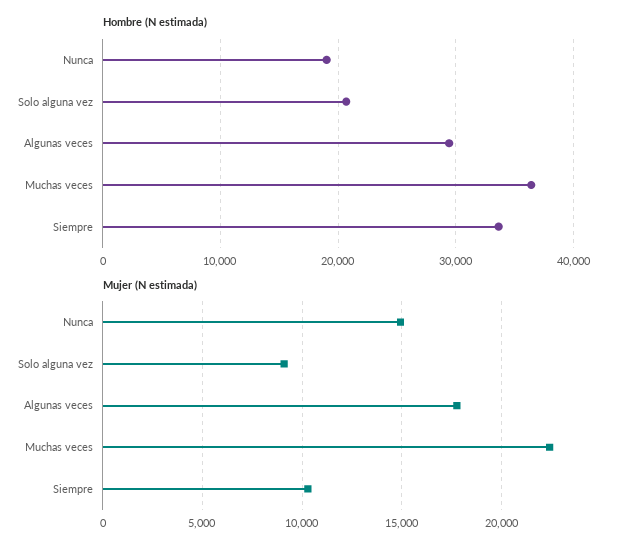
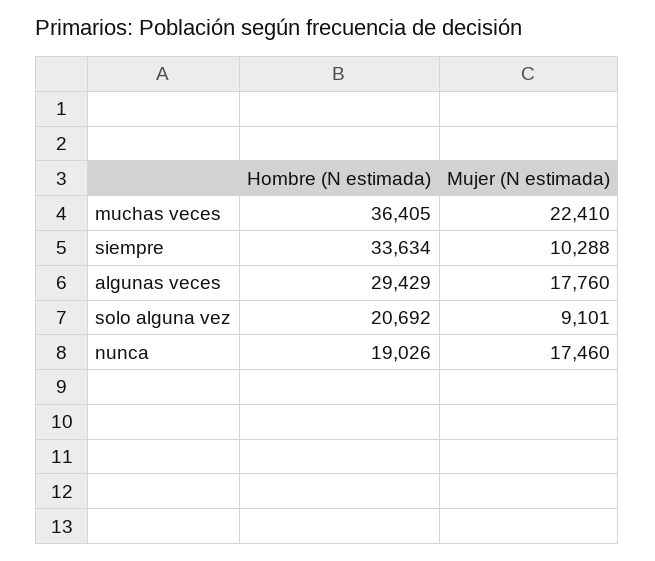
  {
    "Hombre (N estimada)": {
      "Nunca": 19026,
      "Solo alguna vez": 20692,
      "Algunas veces": 29429,
      "Muchas veces": 36405,
      "Siempre": 33634
    },
    "Mujer (N estimada)": {
-     "Nunca": 15000,
+     "Nunca": 17460,
      "Solo alguna vez": 9101,
      "Algunas veces": 17760,
      "Muchas veces": 22410,
      "Siempre": 10288
    }
  }

